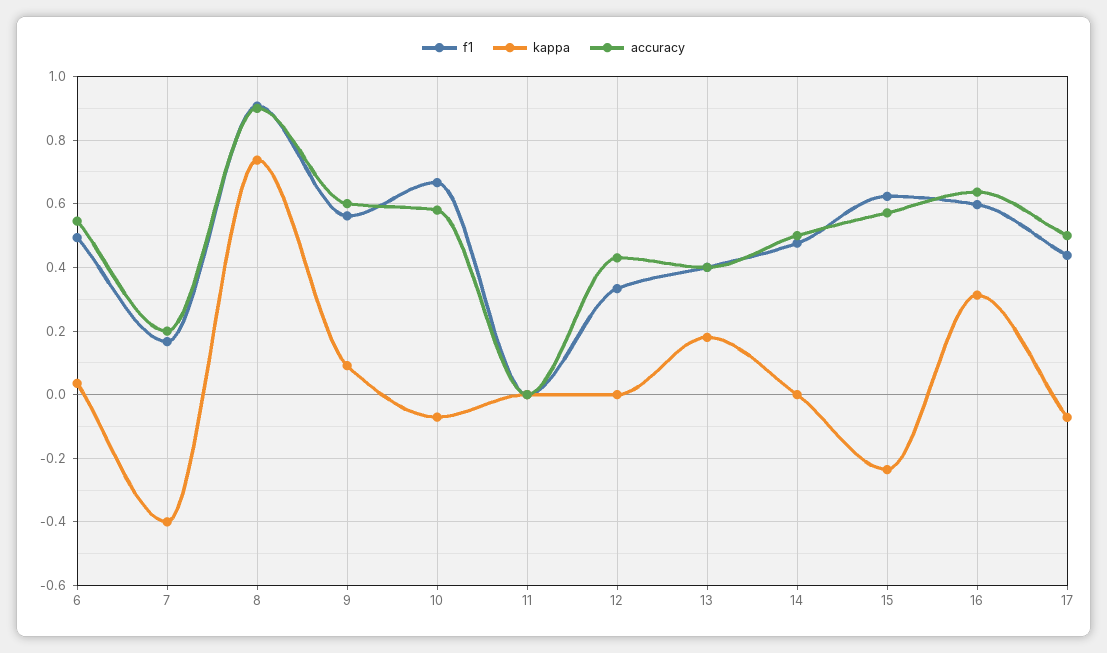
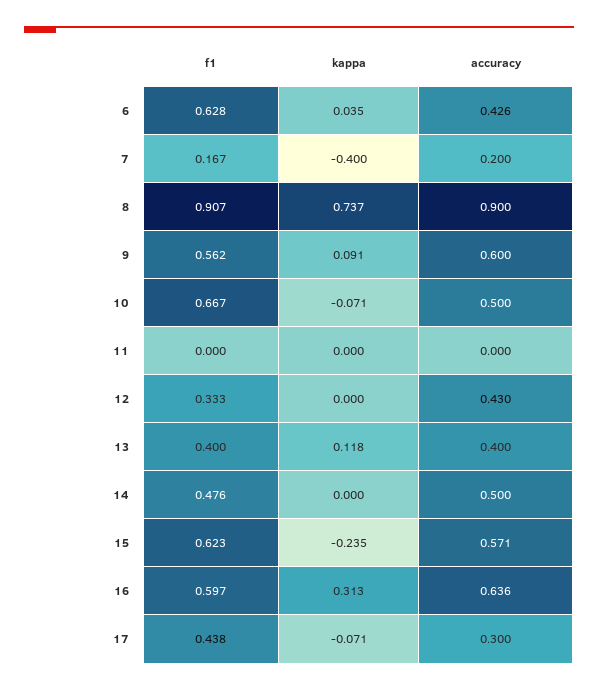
  {
    "f1": {
-     "6": 0.5,
+     "6": 0.628,
      "7": 0.167,
      "8": 0.907,
      "9": 0.562,
      "10": 0.667,
      "11": 0,
      "12": 0.333,
      "13": 0.4,
      "14": 0.476,
      "15": 0.623,
      "16": 0.597,
      "17": 0.438
    },
    "kappa": {
      "6": 0.035,
      "7": -0.4,
      "8": 0.737,
      "9": 0.091,
      "10": -0.071,
      "11": 0,
      "12": 0,
-     "13": 0.18,
+     "13": 0.118,
      "14": 0,
      "15": -0.235,
      "16": 0.313,
      "17": -0.071
    },
    "accuracy": {
-     "6": 0.54,
+     "6": 0.426,
      "7": 0.2,
      "8": 0.9,
      "9": 0.6,
-     "10": 0.58,
+     "10": 0.5,
      "11": 0,
      "12": 0.43,
      "13": 0.4,
      "14": 0.5,
      "15": 0.571,
      "16": 0.636,
-     "17": 0.5
+     "17": 0.3
    }
  }

